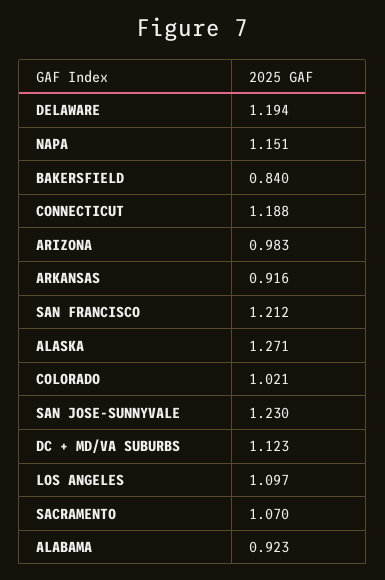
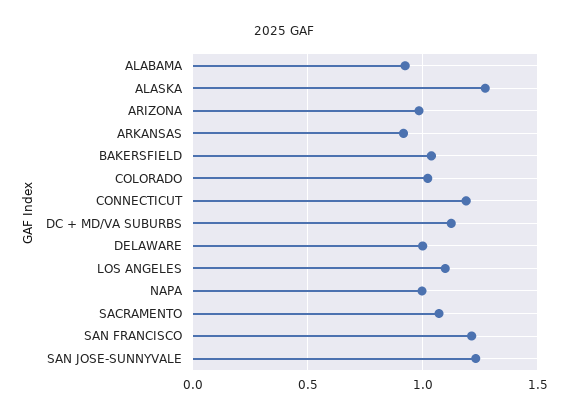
  {
-   "DELAWARE": 1.194,
+   "DELAWARE": 1,
-   "NAPA": 1.151,
+   "NAPA": 1,
-   "BAKERSFIELD": 0.84,
+   "BAKERSFIELD": 1.05,
    "CONNECTICUT": 1.188,
    "ARIZONA": 0.983,
    "ARKANSAS": 0.916,
    "SAN FRANCISCO": 1.212,
    "ALASKA": 1.271,
    "COLORADO": 1.021,
    "SAN JOSE-SUNNYVALE": 1.23,
    "DC + MD/VA SUBURBS": 1.123,
    "LOS ANGELES": 1.097,
    "SACRAMENTO": 1.07,
    "ALABAMA": 0.923
  }

